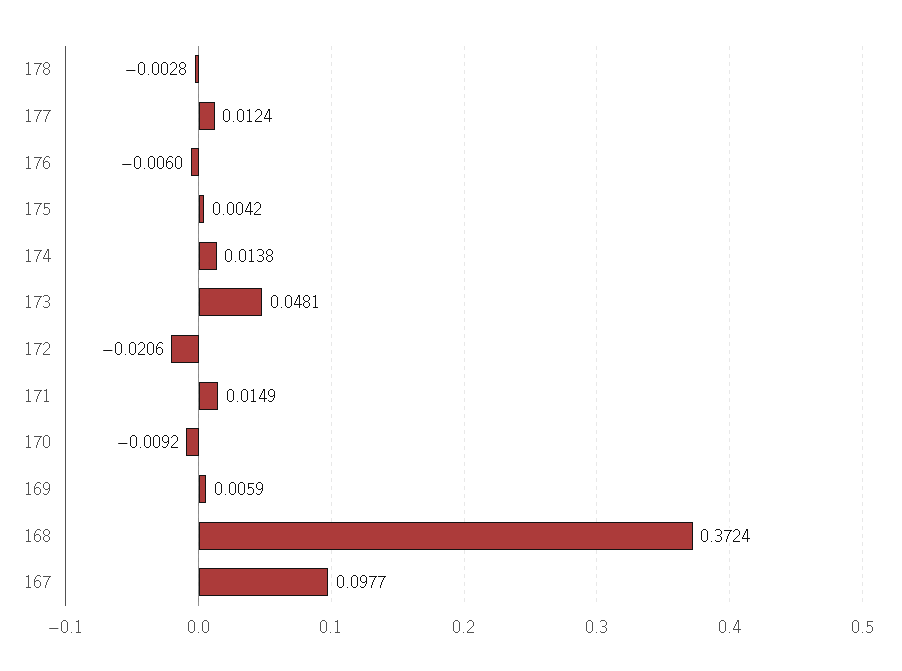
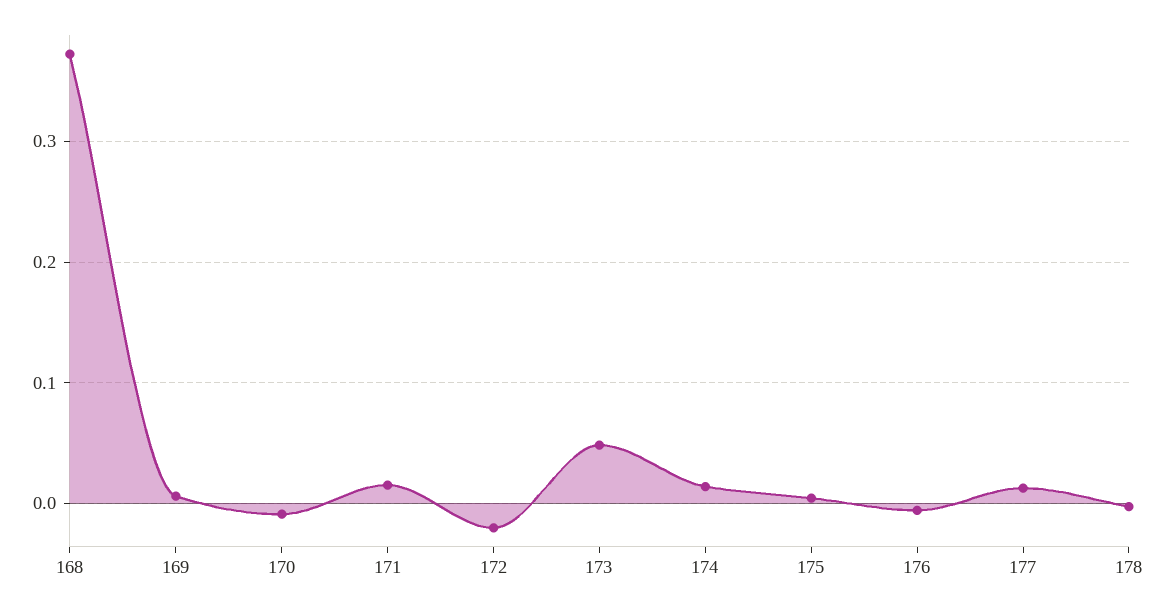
  {
    "178": -0.0028,
    "177": 0.0124,
    "176": -0.006,
    "175": 0.0042,
    "174": 0.0138,
    "173": 0.0481,
    "172": -0.0206,
    "171": 0.0149,
    "170": -0.0092,
    "169": 0.0059,
-   "168": 0.3724,
+   "168": 0.3724
-   "167": 0.0977
  }

